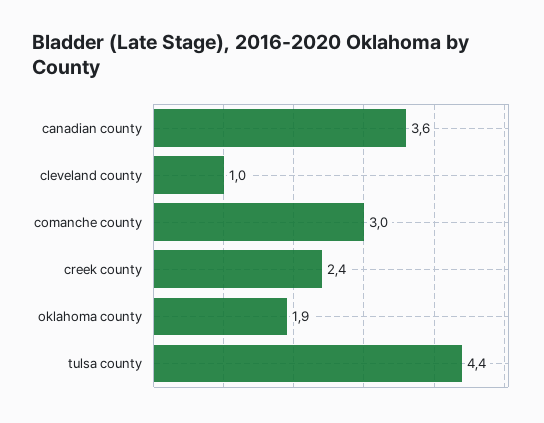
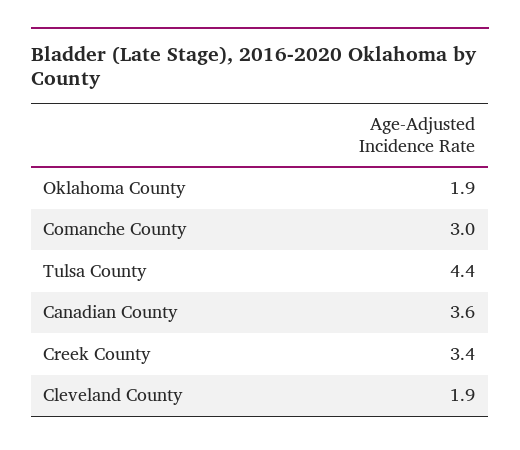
  {
    "canadian county": 3.6,
-   "cleveland county": 1,
+   "cleveland county": 1.9,
    "comanche county": 3,
-   "creek county": 2.4,
+   "creek county": 3.4,
    "oklahoma county": 1.9,
    "tulsa county": 4.4
  }

